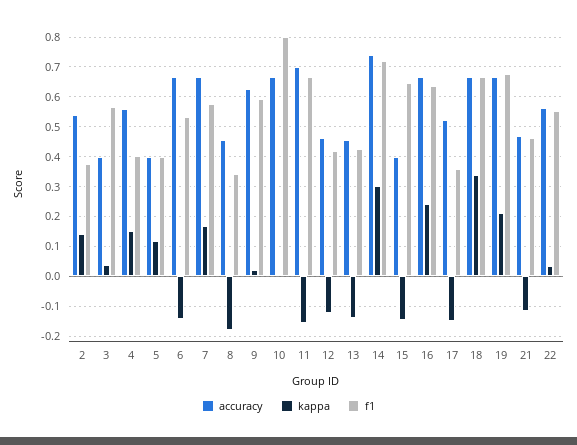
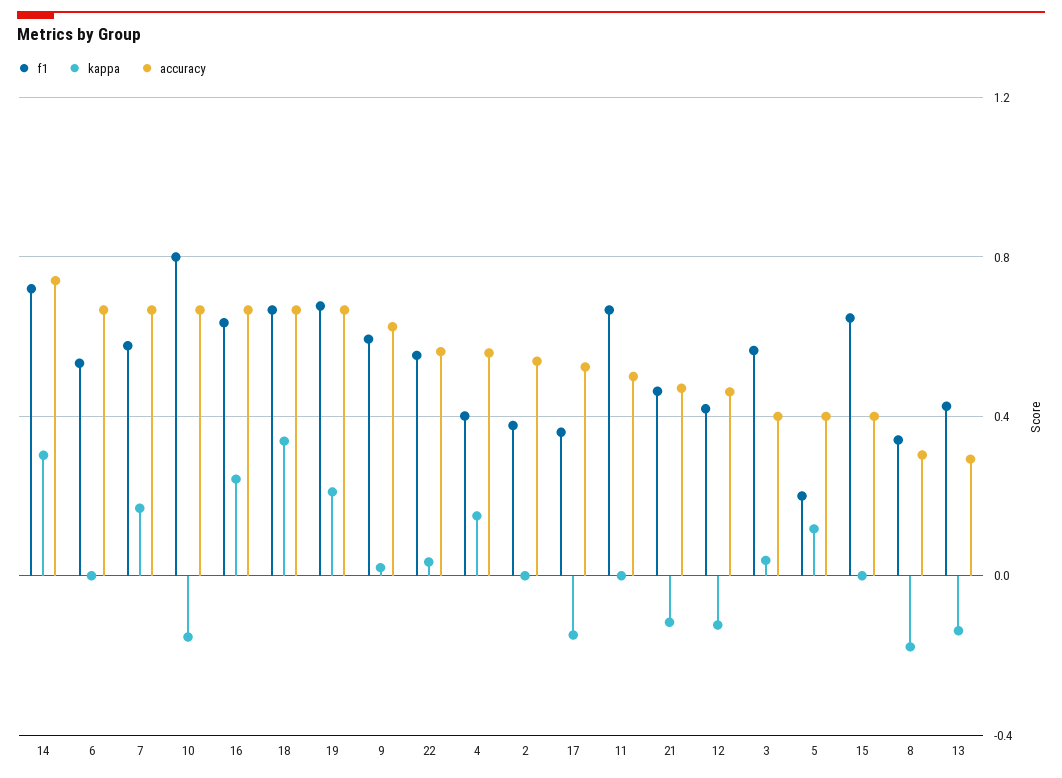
  {
    "accuracy": {
      "2": 0.55,
      "3": 0.4,
      "4": 0.55,
      "5": 0.4,
      "6": 0.675,
      "7": 0.675,
-     "8": 0.45,
+     "8": 0.3,
      "9": 0.625,
      "10": 0.675,
-     "11": 0.7,
+     "11": 0.5,
      "12": 0.45,
-     "13": 0.45,
+     "13": 0.3,
      "14": 0.75,
      "15": 0.4,
      "16": 0.675,
      "17": 0.525,
      "18": 0.675,
      "19": 0.675,
      "21": 0.475,
      "22": 0.575
    },
    "kappa": {
-     "2": 0.15,
+     "2": 0,
      "3": 0.05,
      "4": 0.15,
      "5": 0.125,
-     "6": -0.15,
+     "6": 0,
      "7": 0.175,
      "8": -0.175,
      "9": 0.025,
-     "10": 0,
+     "10": -0.15,
-     "11": -0.15,
+     "11": 0,
      "12": -0.125,
      "13": -0.15,
      "14": 0.3,
-     "15": -0.15,
+     "15": 0,
      "16": 0.25,
      "17": -0.15,
      "18": 0.35,
      "19": 0.2,
      "21": -0.125,
      "22": 0.025
    },
    "f1": {
      "2": 0.375,
      "3": 0.575,
      "4": 0.4,
-     "5": 0.4,
+     "5": 0.2,
      "6": 0.525,
      "7": 0.575,
      "8": 0.35,
      "9": 0.6,
      "10": 0.8,
      "11": 0.675,
      "12": 0.425,
      "13": 0.425,
      "14": 0.725,
      "15": 0.65,
      "16": 0.625,
      "17": 0.35,
      "18": 0.675,
      "19": 0.675,
      "21": 0.475,
      "22": 0.55
    }
  }

